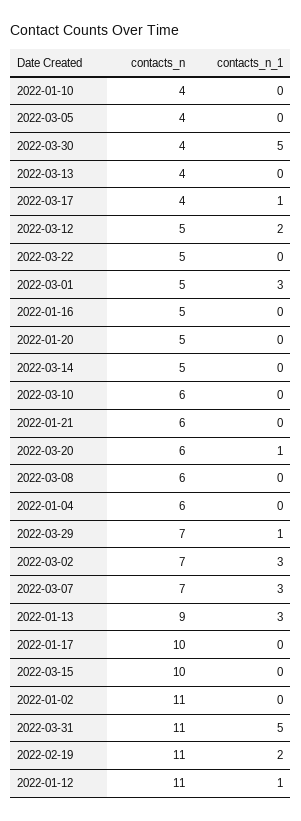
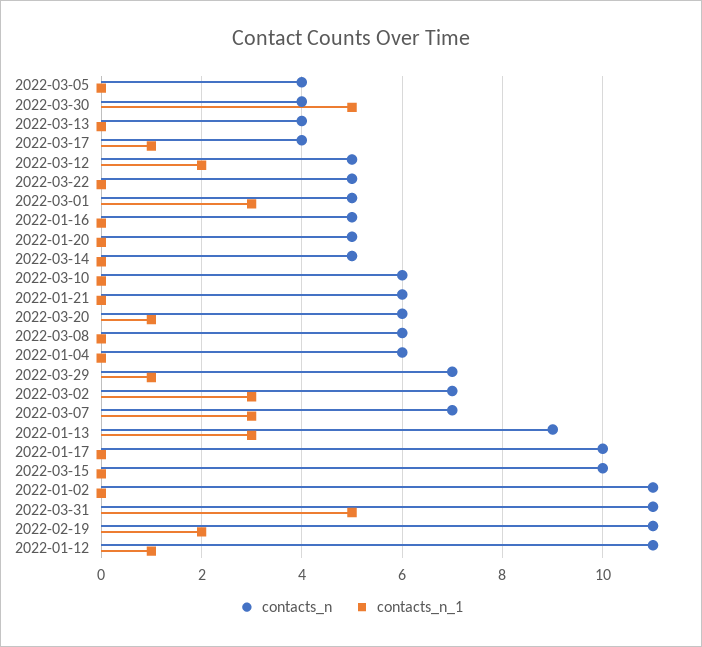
  {
    "contacts_n": {
-     "2022-01-10": 4,
      "2022-03-05": 4,
      "2022-03-30": 4,
      "2022-03-13": 4,
      "2022-03-17": 4,
      "2022-03-12": 5,
      "2022-03-22": 5,
      "2022-03-01": 5,
      "2022-01-16": 5,
      "2022-01-20": 5,
      "2022-03-14": 5,
      "2022-03-10": 6,
      "2022-01-21": 6,
      "2022-03-20": 6,
      "2022-03-08": 6,
      "2022-01-04": 6,
      "2022-03-29": 7,
      "2022-03-02": 7,
      "2022-03-07": 7,
      "2022-01-13": 9,
      "2022-01-17": 10,
      "2022-03-15": 10,
      "2022-01-02": 11,
      "2022-03-31": 11,
      "2022-02-19": 11,
      "2022-01-12": 11
    },
    "contacts_n_1": {
-     "2022-01-10": 0,
      "2022-03-05": 0,
      "2022-03-30": 5,
      "2022-03-13": 0,
      "2022-03-17": 1,
      "2022-03-12": 2,
      "2022-03-22": 0,
      "2022-03-01": 3,
      "2022-01-16": 0,
      "2022-01-20": 0,
      "2022-03-14": 0,
      "2022-03-10": 0,
      "2022-01-21": 0,
      "2022-03-20": 1,
      "2022-03-08": 0,
      "2022-01-04": 0,
      "2022-03-29": 1,
      "2022-03-02": 3,
      "2022-03-07": 3,
      "2022-01-13": 3,
      "2022-01-17": 0,
      "2022-03-15": 0,
      "2022-01-02": 0,
      "2022-03-31": 5,
      "2022-02-19": 2,
      "2022-01-12": 1
    }
  }

